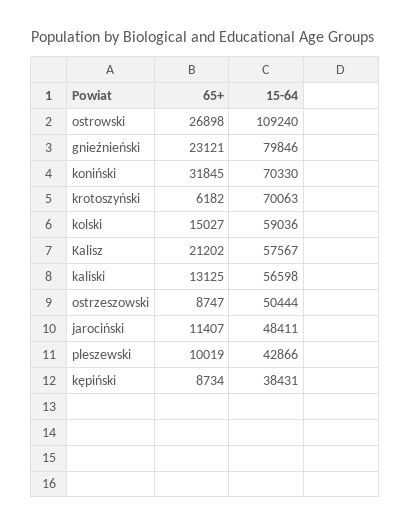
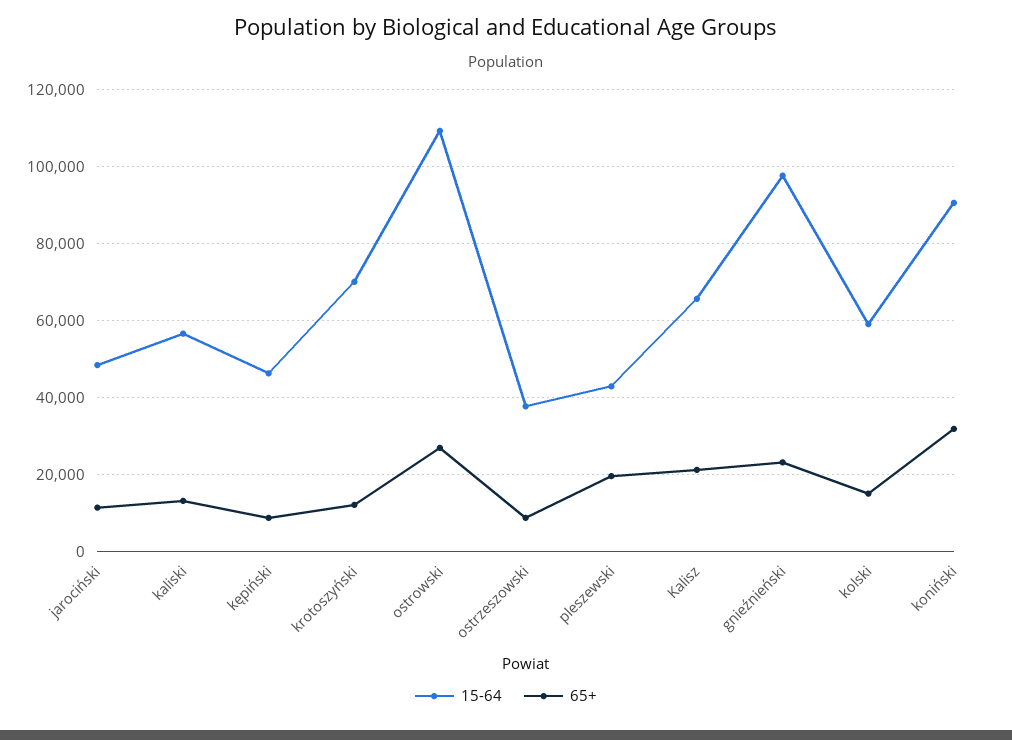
  {
    "65+": {
      "ostrowski": 26898,
      "gnieźnieński": 23121,
      "koniński": 31845,
-     "krotoszyński": 6182,
+     "krotoszyński": 12000,
      "kolski": 15027,
      "Kalisz": 21202,
      "kaliski": 13125,
      "ostrzeszowski": 8747,
      "jarociński": 11407,
-     "pleszewski": 10019,
+     "pleszewski": 20000,
      "kępiński": 8734
    },
    "15-64": {
      "ostrowski": 109240,
-     "gnieźnieński": 79846,
+     "gnieźnieński": 98000,
-     "koniński": 70330,
+     "koniński": 90000,
      "krotoszyński": 70063,
      "kolski": 59036,
-     "Kalisz": 57567,
+     "Kalisz": 66000,
      "kaliski": 56598,
-     "ostrzeszowski": 50444,
+     "ostrzeszowski": 38000,
      "jarociński": 48411,
      "pleszewski": 42866,
-     "kępiński": 38431
+     "kępiński": 46000
    }
  }

